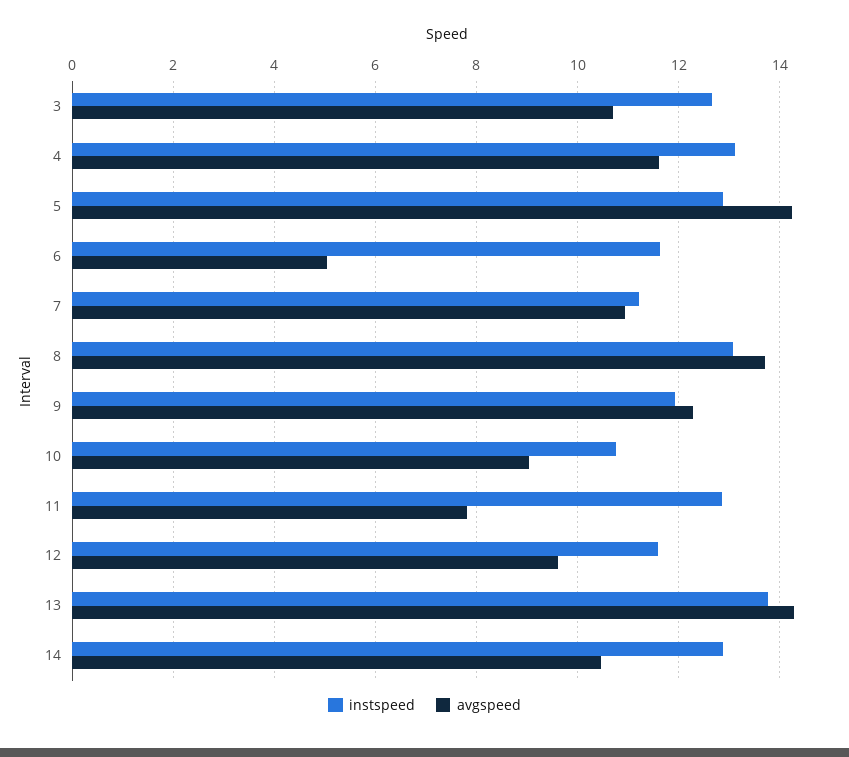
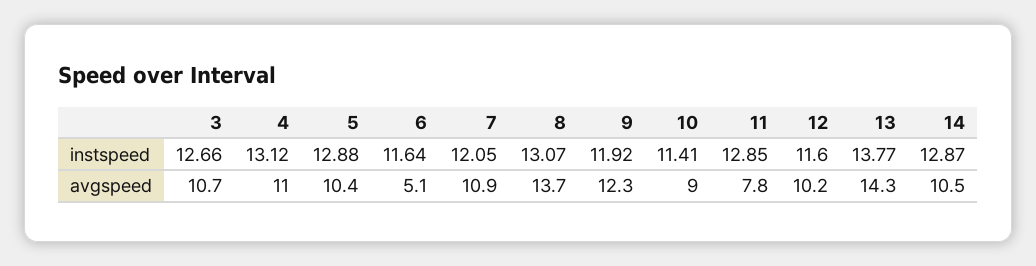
  {
    "instspeed": {
      "3": 12.66,
      "4": 13.12,
      "5": 12.88,
      "6": 11.64,
-     "7": 11.2,
+     "7": 12.05,
      "8": 13.07,
      "9": 11.92,
-     "10": 10.8,
+     "10": 11.41,
      "11": 12.85,
      "12": 11.6,
      "13": 13.77,
      "14": 12.87
    },
    "avgspeed": {
      "3": 10.7,
-     "4": 11.6,
+     "4": 11,
-     "5": 14.2,
+     "5": 10.4,
      "6": 5.1,
      "7": 10.9,
      "8": 13.7,
      "9": 12.3,
      "10": 9,
      "11": 7.8,
-     "12": 9.6,
+     "12": 10.2,
      "13": 14.3,
      "14": 10.5
    }
  }

